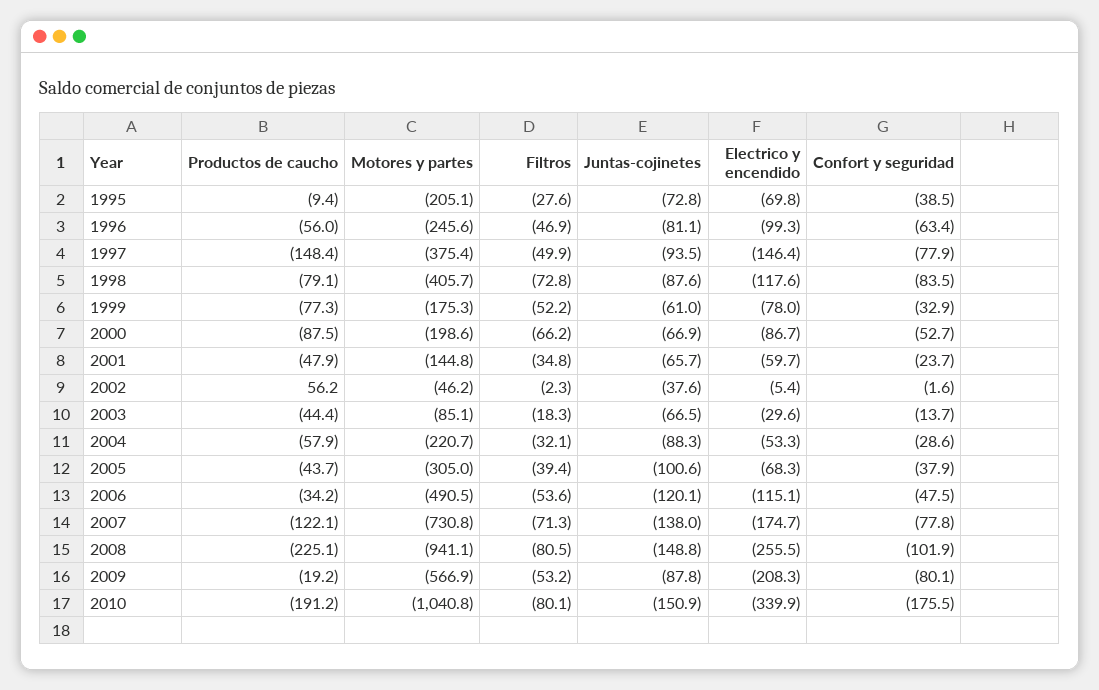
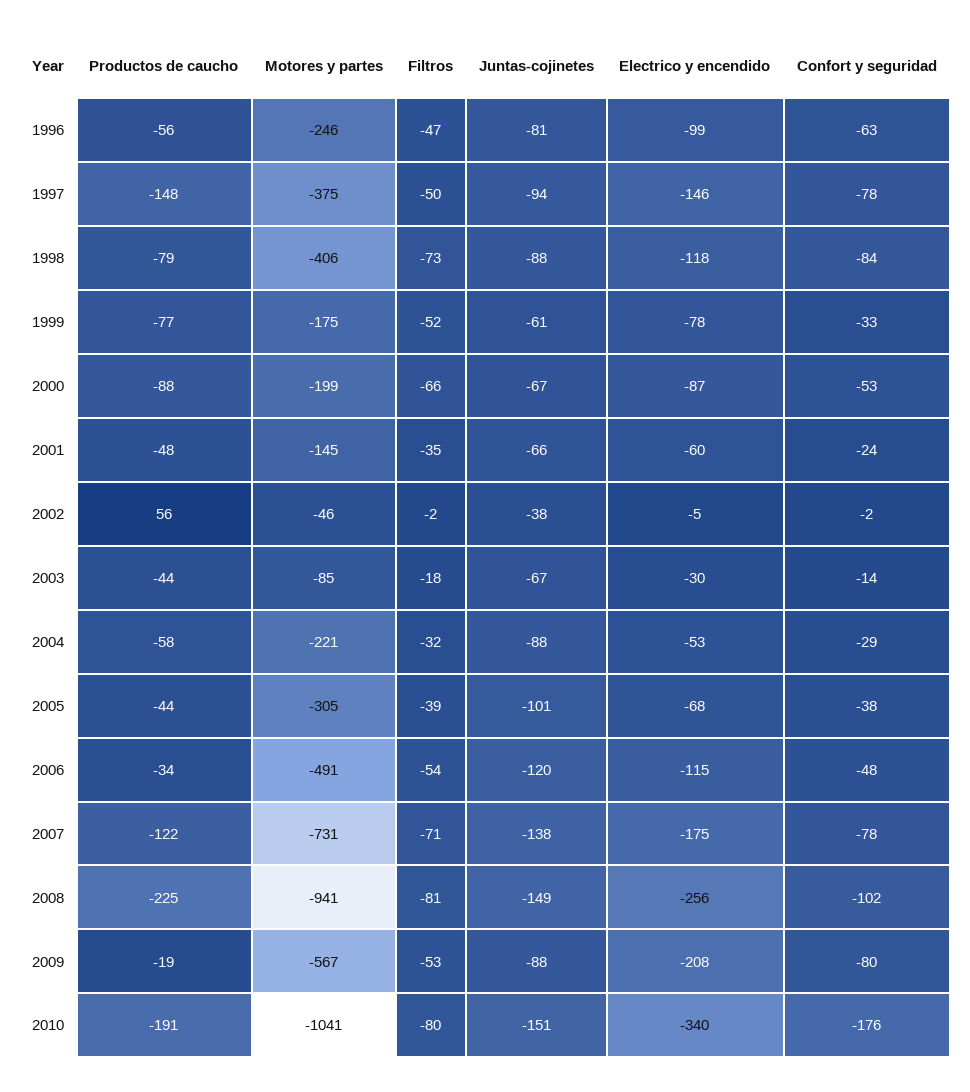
  {
    "Productos de caucho": {
-     "1995": -9.4,
      "1996": -56,
      "1997": -148.4,
      "1998": -79.1,
      "1999": -77.3,
      "2000": -87.5,
      "2001": -47.9,
      "2002": 56.2,
      "2003": -44.4,
      "2004": -57.9,
      "2005": -43.7,
      "2006": -34.2,
      "2007": -122.1,
      "2008": -225.1,
      "2009": -19.2,
      "2010": -191.2
    },
    "Motores y partes": {
-     "1995": -205.1,
      "1996": -245.6,
      "1997": -375.4,
      "1998": -405.7,
      "1999": -175.3,
      "2000": -198.6,
      "2001": -144.8,
      "2002": -46.2,
      "2003": -85.1,
      "2004": -220.7,
      "2005": -305,
      "2006": -490.5,
      "2007": -730.8,
      "2008": -941.1,
      "2009": -566.9,
      "2010": -1040.8
    },
    "Filtros": {
-     "1995": -27.6,
      "1996": -46.9,
      "1997": -49.9,
      "1998": -72.8,
      "1999": -52.2,
      "2000": -66.2,
      "2001": -34.8,
      "2002": -2.3,
      "2003": -18.3,
      "2004": -32.1,
      "2005": -39.4,
      "2006": -53.6,
      "2007": -71.3,
      "2008": -80.5,
      "2009": -53.2,
      "2010": -80.1
    },
    "Juntas-cojinetes": {
-     "1995": -72.8,
      "1996": -81.1,
      "1997": -93.5,
      "1998": -87.6,
      "1999": -61,
      "2000": -66.9,
      "2001": -65.7,
      "2002": -37.6,
      "2003": -66.5,
      "2004": -88.3,
      "2005": -100.6,
      "2006": -120.1,
      "2007": -138,
      "2008": -148.8,
      "2009": -87.8,
      "2010": -150.9
    },
    "Electrico y encendido": {
-     "1995": -69.8,
      "1996": -99.3,
      "1997": -146.4,
      "1998": -117.6,
      "1999": -78,
      "2000": -86.7,
      "2001": -59.7,
      "2002": -5.4,
      "2003": -29.6,
      "2004": -53.3,
      "2005": -68.3,
      "2006": -115.1,
      "2007": -174.7,
      "2008": -255.5,
      "2009": -208.3,
      "2010": -339.9
    },
    "Confort y seguridad": {
-     "1995": -38.5,
      "1996": -63.4,
      "1997": -77.9,
      "1998": -83.5,
      "1999": -32.9,
      "2000": -52.7,
      "2001": -23.7,
      "2002": -1.6,
      "2003": -13.7,
      "2004": -28.6,
      "2005": -37.9,
      "2006": -47.5,
      "2007": -77.8,
      "2008": -101.9,
      "2009": -80.1,
      "2010": -175.5
    }
  }

